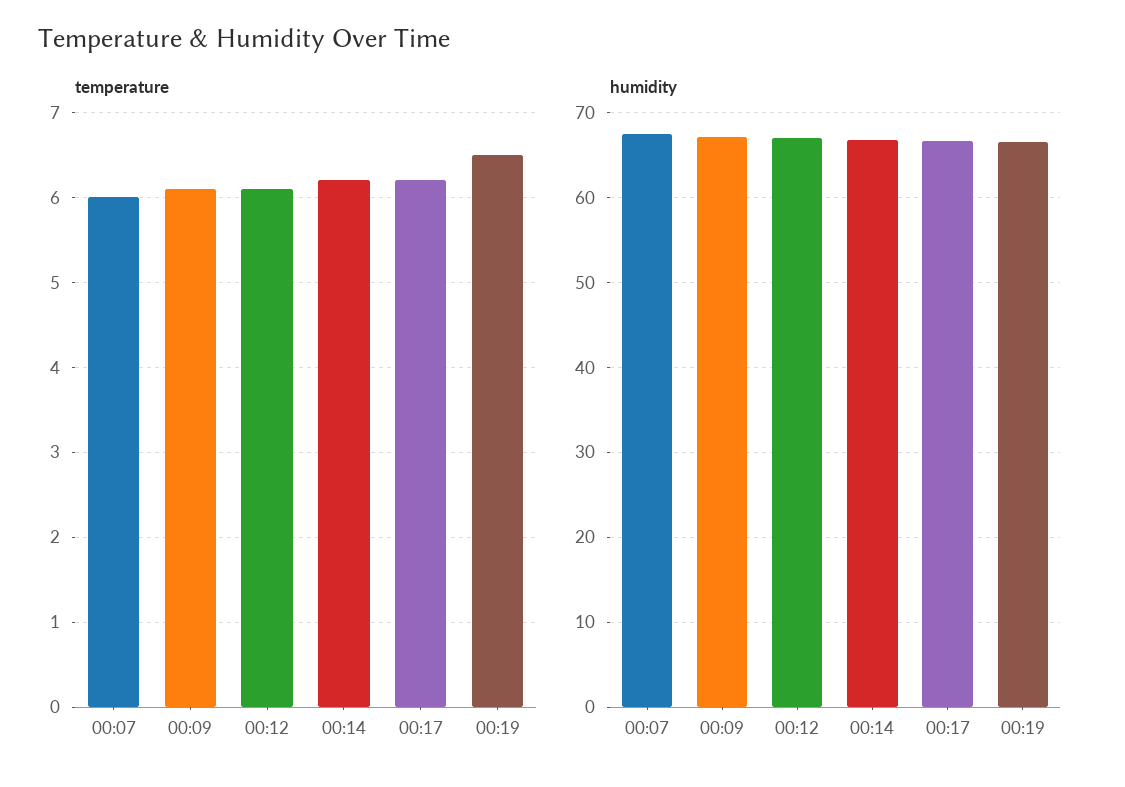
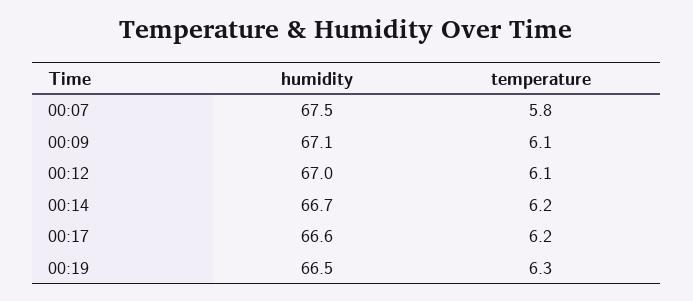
  {
    "temperature": {
-     "00:07": 6,
+     "00:07": 5.8,
      "00:09": 6.1,
      "00:12": 6.1,
      "00:14": 6.2,
      "00:17": 6.2,
-     "00:19": 6.5
+     "00:19": 6.3
    },
    "humidity": {
      "00:07": 67.5,
      "00:09": 67.1,
      "00:12": 67,
      "00:14": 66.7,
      "00:17": 66.6,
      "00:19": 66.5
    }
  }

